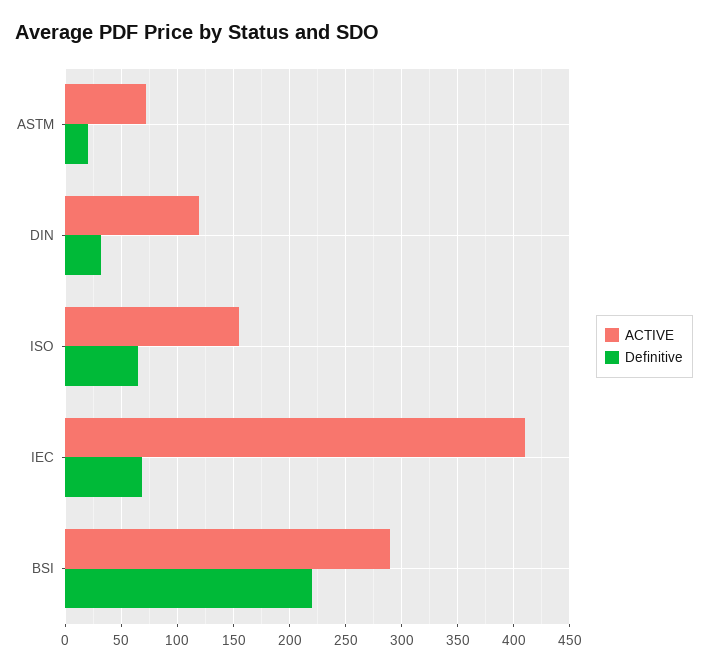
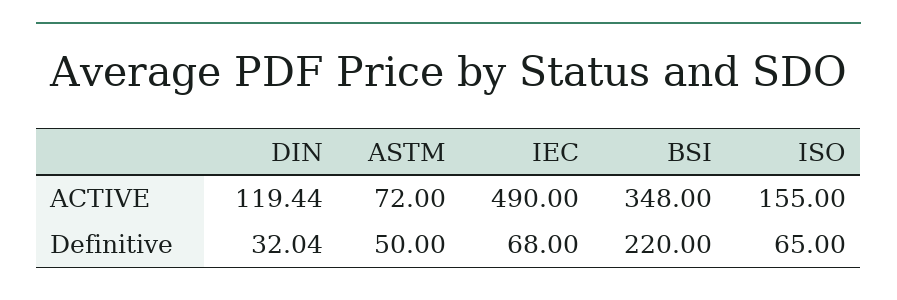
  {
    "ACTIVE": {
      "ASTM": 72,
      "DIN": 119.44,
      "ISO": 155,
-     "IEC": 410,
+     "IEC": 490,
-     "BSI": 290
+     "BSI": 348
    },
    "Definitive": {
-     "ASTM": 20,
+     "ASTM": 50,
      "DIN": 32.04,
      "ISO": 65,
      "IEC": 68,
      "BSI": 220
    }
  }

